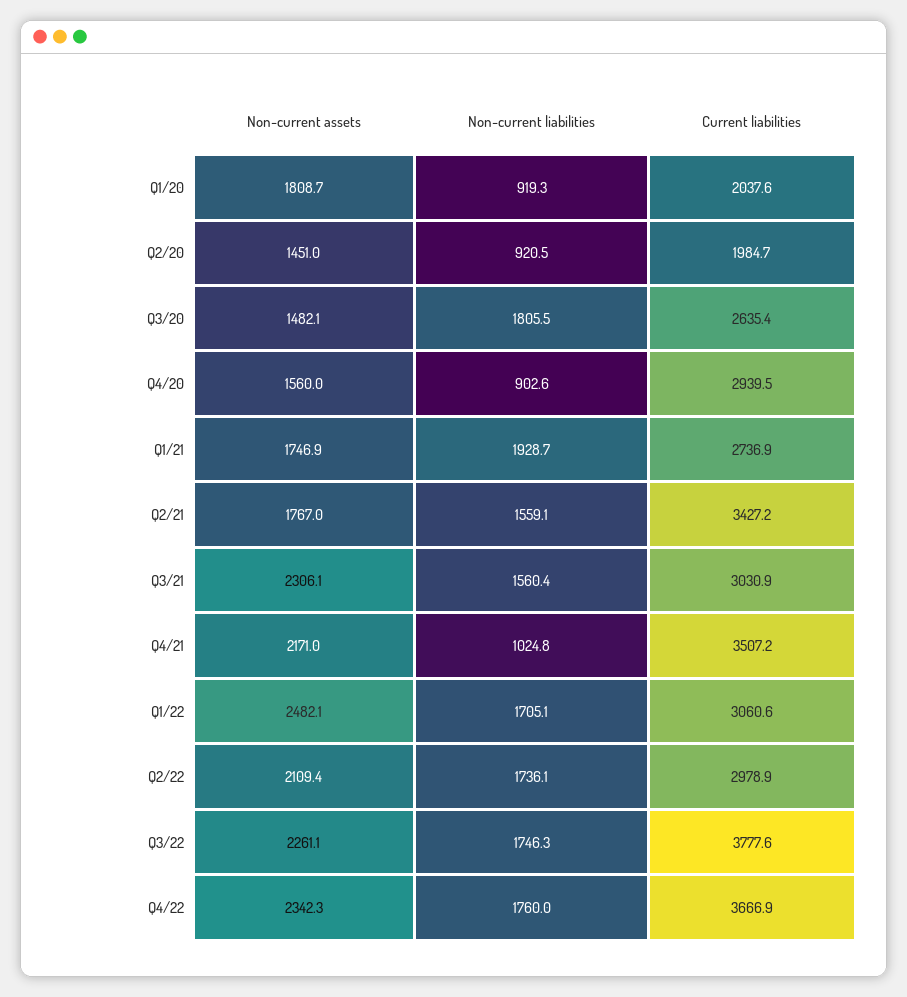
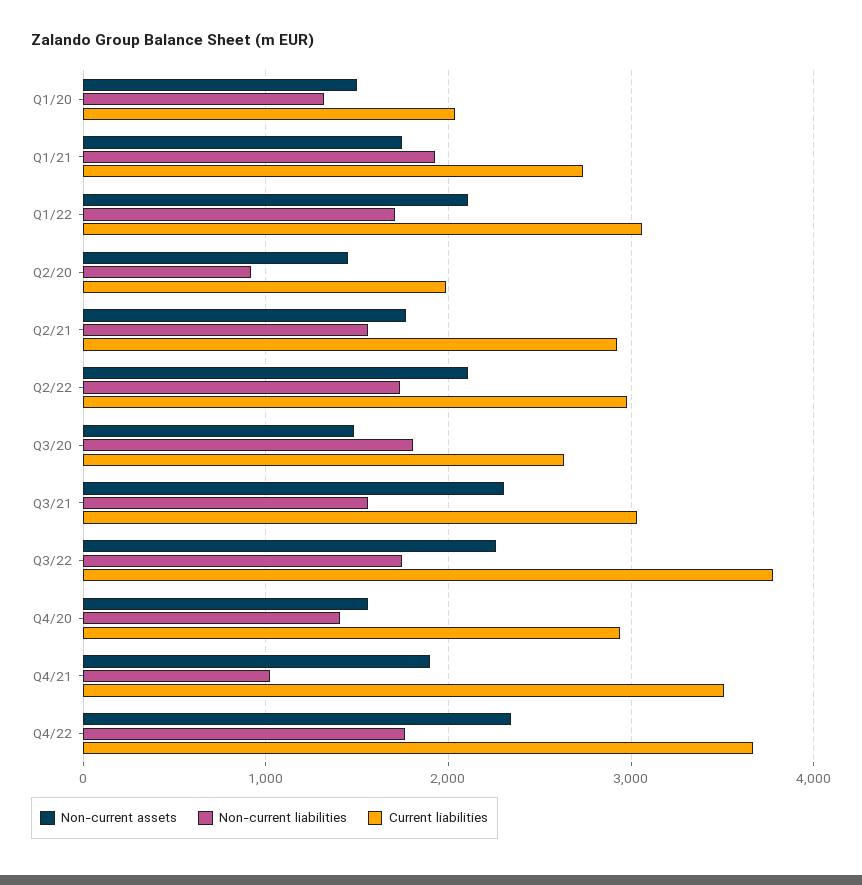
  {
    "Non-current assets": {
-     "Q1/20": 1808.7,
+     "Q1/20": 1500,
      "Q2/20": 1451,
      "Q3/20": 1482.1,
      "Q4/20": 1560,
      "Q1/21": 1746.9,
      "Q2/21": 1767,
      "Q3/21": 2306.1,
-     "Q4/21": 2171,
+     "Q4/21": 1900,
-     "Q1/22": 2482.1,
+     "Q1/22": 2100,
      "Q2/22": 2109.4,
      "Q3/22": 2261.1,
      "Q4/22": 2342.3
    },
    "Non-current liabilities": {
-     "Q1/20": 919.3,
+     "Q1/20": 1300,
      "Q2/20": 920.5,
      "Q3/20": 1805.5,
-     "Q4/20": 902.6,
+     "Q4/20": 1400,
      "Q1/21": 1928.7,
      "Q2/21": 1559.1,
      "Q3/21": 1560.4,
      "Q4/21": 1024.8,
      "Q1/22": 1705.1,
      "Q2/22": 1736.1,
      "Q3/22": 1746.3,
      "Q4/22": 1760
    },
    "Current liabilities": {
      "Q1/20": 2037.6,
      "Q2/20": 1984.7,
      "Q3/20": 2635.4,
      "Q4/20": 2939.5,
      "Q1/21": 2736.9,
-     "Q2/21": 3427.2,
+     "Q2/21": 2900,
      "Q3/21": 3030.9,
      "Q4/21": 3507.2,
      "Q1/22": 3060.6,
      "Q2/22": 2978.9,
      "Q3/22": 3777.6,
      "Q4/22": 3666.9
    }
  }

